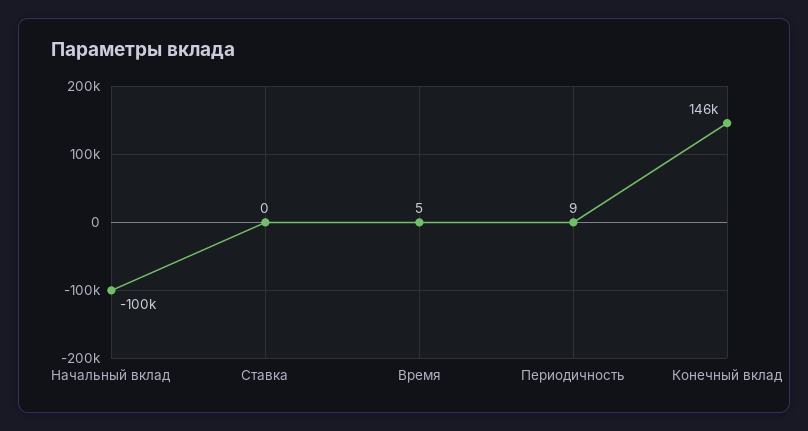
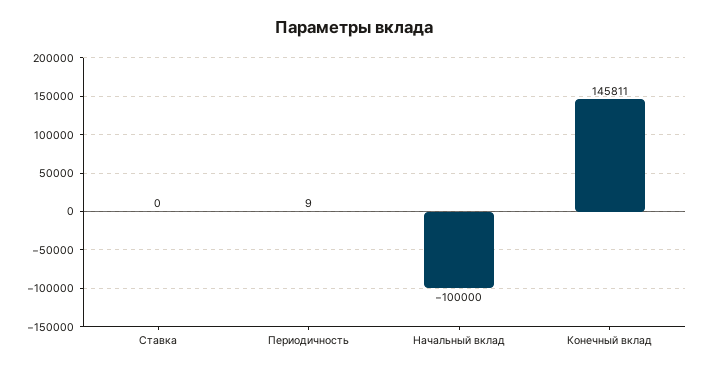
  {
    "Начальный вклад": -100000,
    "Ставка": 0,
-   "Время": 5,
    "Периодичность": 9,
    "Конечный вклад": 145811
  }

